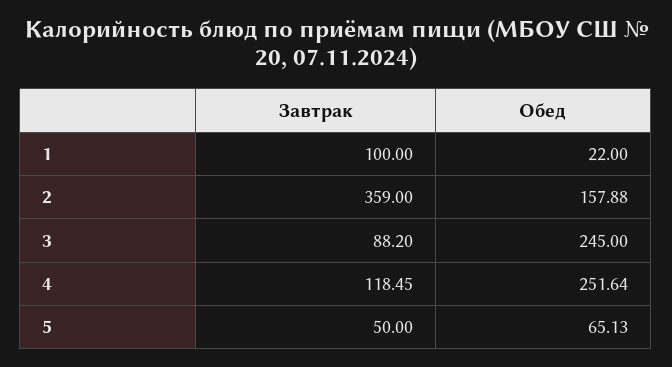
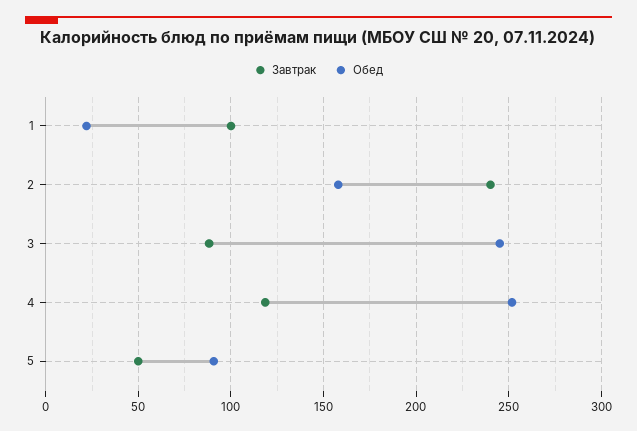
  {
    "Завтрак": {
      "1": 100,
-     "2": 359,
+     "2": 240,
      "3": 88.2,
      "4": 118.45,
      "5": 50
    },
    "Обед": {
      "1": 22,
      "2": 157.88,
      "3": 245,
      "4": 251.64,
-     "5": 65.13
+     "5": 90
    }
  }

